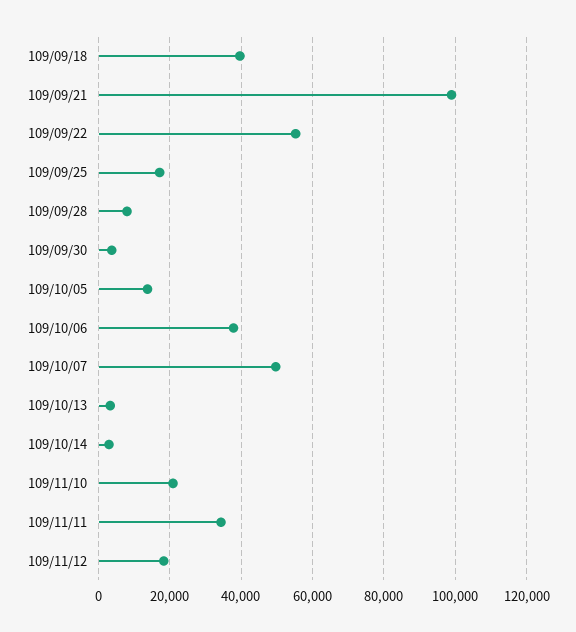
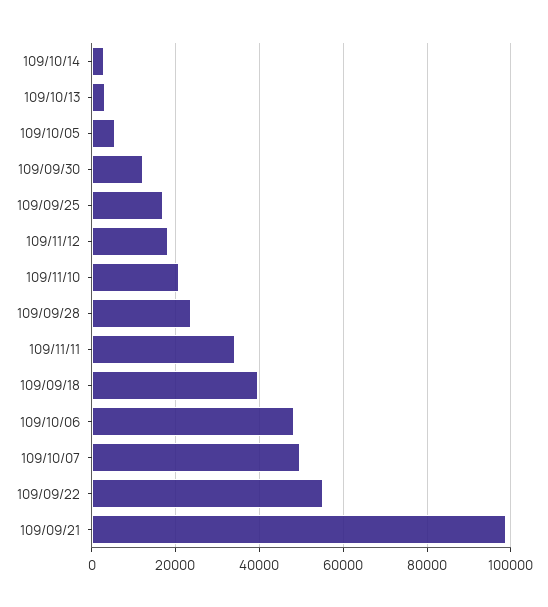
  {
    "109/09/18": 40000,
    "109/09/21": 98000,
    "109/09/22": 56000,
    "109/09/25": 18000,
-   "109/09/28": 8000,
+   "109/09/28": 24000,
-   "109/09/30": 4000,
+   "109/09/30": 12000,
-   "109/10/05": 14000,
+   "109/10/05": 6000,
-   "109/10/06": 38000,
+   "109/10/06": 48000,
    "109/10/07": 50000,
    "109/10/13": 4000,
    "109/10/14": 2000,
    "109/11/10": 20000,
    "109/11/11": 34000,
    "109/11/12": 18000
  }

